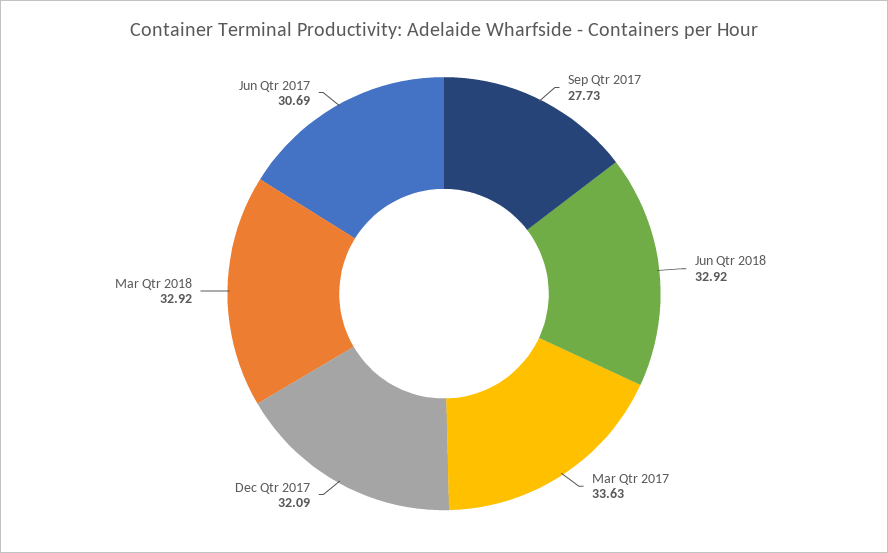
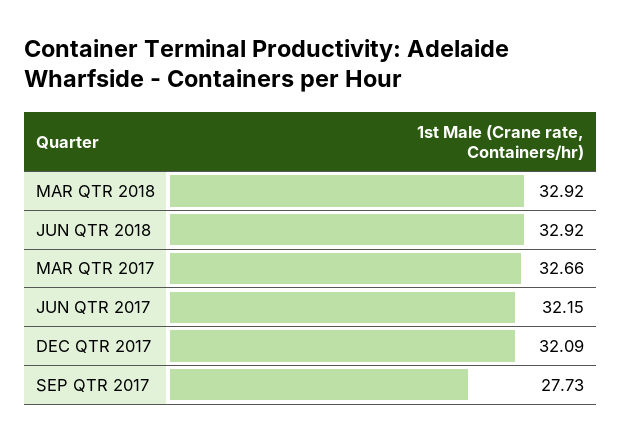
  {
    "Sep Qtr 2017": 27.73,
    "Jun Qtr 2018": 32.92,
-   "Mar Qtr 2017": 33.63,
+   "Mar Qtr 2017": 32.66,
    "Dec Qtr 2017": 32.09,
    "Mar Qtr 2018": 32.92,
-   "Jun Qtr 2017": 30.69
+   "Jun Qtr 2017": 32.15
  }

